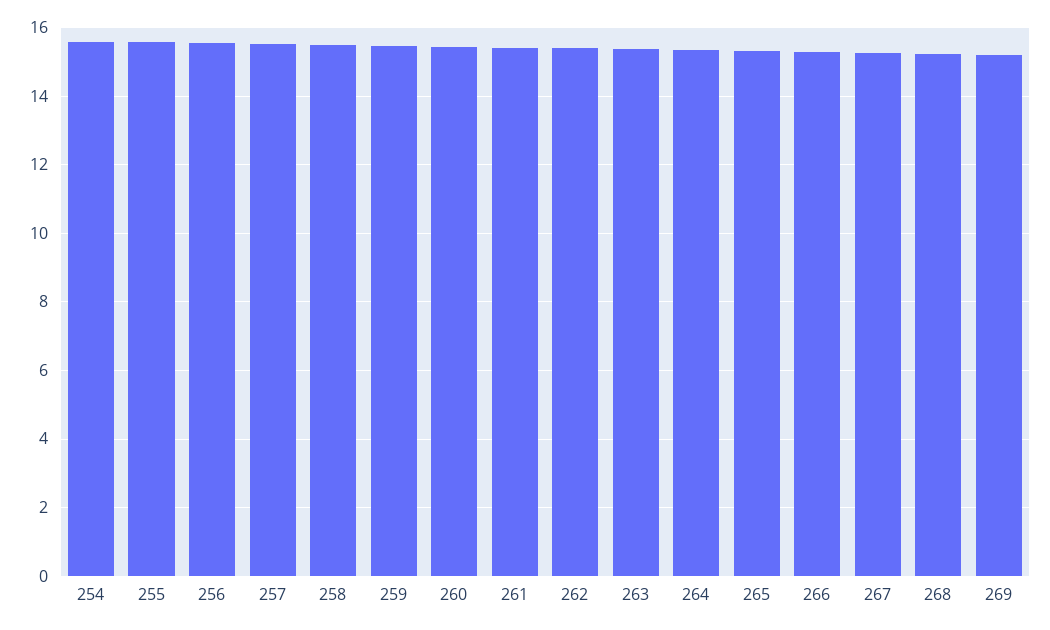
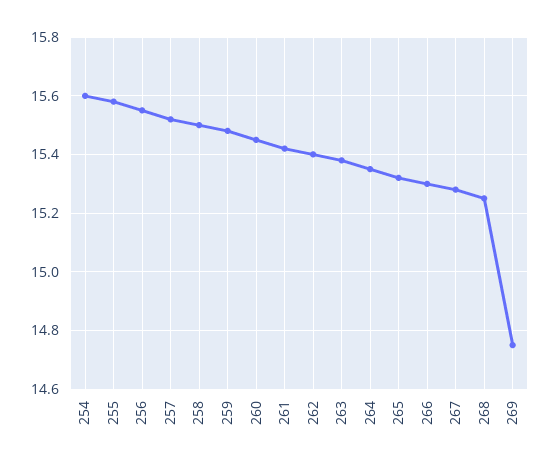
  {
    "254": 15.6,
    "255": 15.6,
    "256": 15.55,
    "257": 15.5,
    "258": 15.5,
    "259": 15.5,
    "260": 15.45,
    "261": 15.4,
    "262": 15.4,
    "263": 15.4,
    "264": 15.35,
    "265": 15.3,
    "266": 15.3,
    "267": 15.3,
    "268": 15.25,
-   "269": 15.2
+   "269": 14.75
  }

